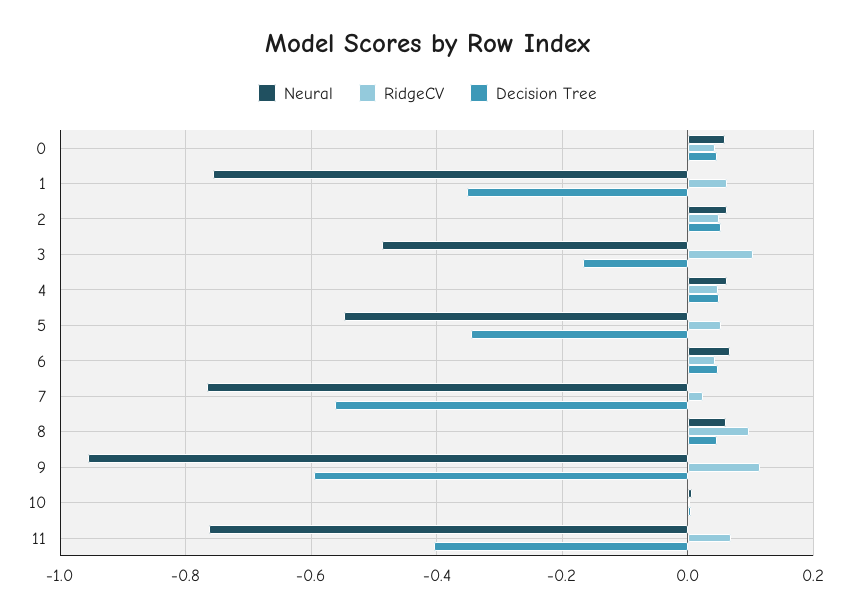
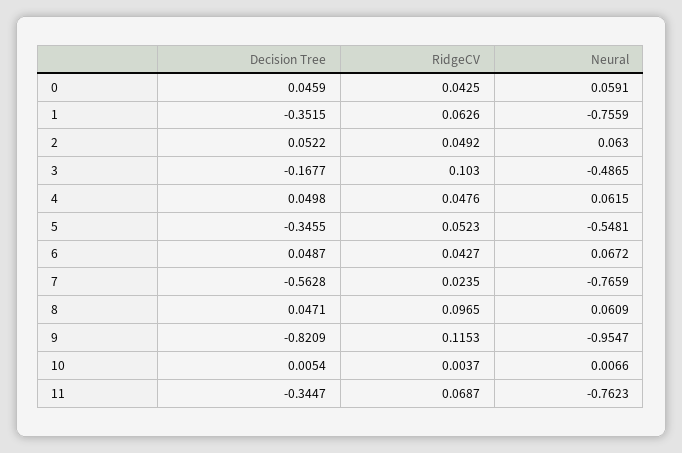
  {
    "Neural": {
      "0": 0.0591,
      "1": -0.7559,
      "2": 0.063,
      "3": -0.4865,
      "4": 0.0615,
      "5": -0.5481,
      "6": 0.0672,
      "7": -0.7659,
      "8": 0.0609,
      "9": -0.9547,
      "10": 0.0066,
      "11": -0.7623
    },
    "RidgeCV": {
      "0": 0.0425,
      "1": 0.0626,
      "2": 0.0492,
      "3": 0.103,
      "4": 0.0476,
      "5": 0.0523,
      "6": 0.0427,
      "7": 0.0235,
      "8": 0.0965,
      "9": 0.1153,
      "10": 0.0037,
      "11": 0.0687
    },
    "Decision Tree": {
      "0": 0.0459,
      "1": -0.3515,
      "2": 0.0522,
      "3": -0.1677,
      "4": 0.0498,
      "5": -0.3455,
      "6": 0.0487,
      "7": -0.5628,
      "8": 0.0471,
-     "9": -0.6,
+     "9": -0.8209,
      "10": 0.0054,
-     "11": -0.4
+     "11": -0.3447
    }
  }

